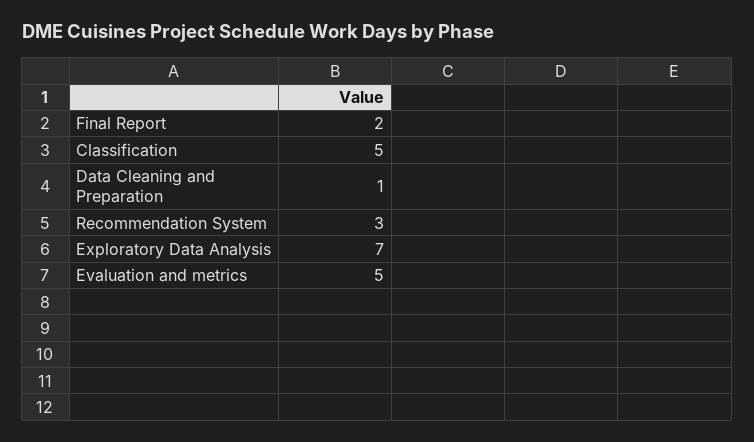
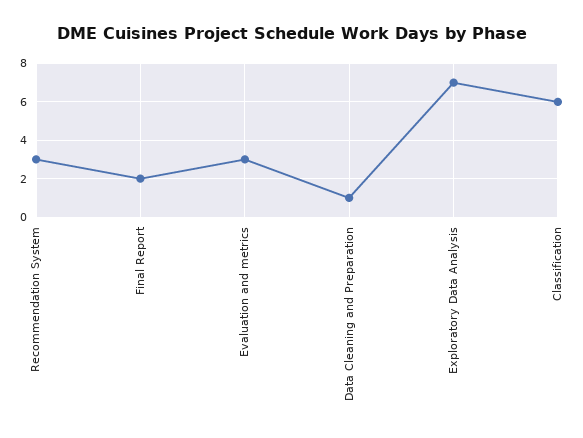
  {
    "Final Report": 2,
-   "Classification": 5,
+   "Classification": 6,
    "Data Cleaning and Preparation": 1,
    "Recommendation System": 3,
    "Exploratory Data Analysis": 7,
-   "Evaluation and metrics": 5
+   "Evaluation and metrics": 3
  }

